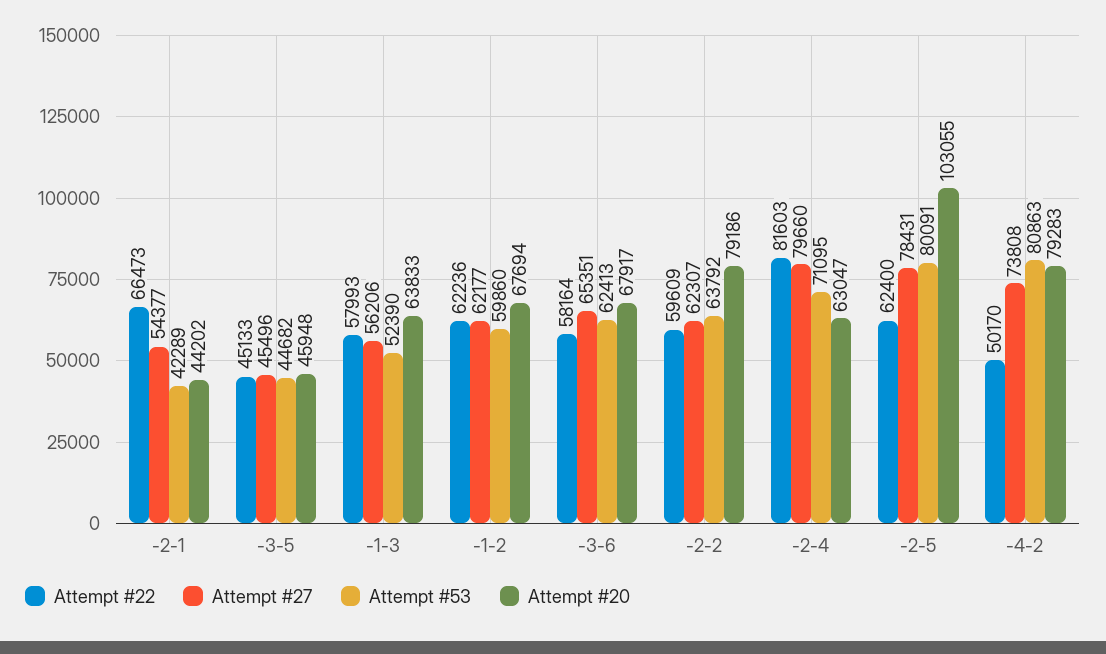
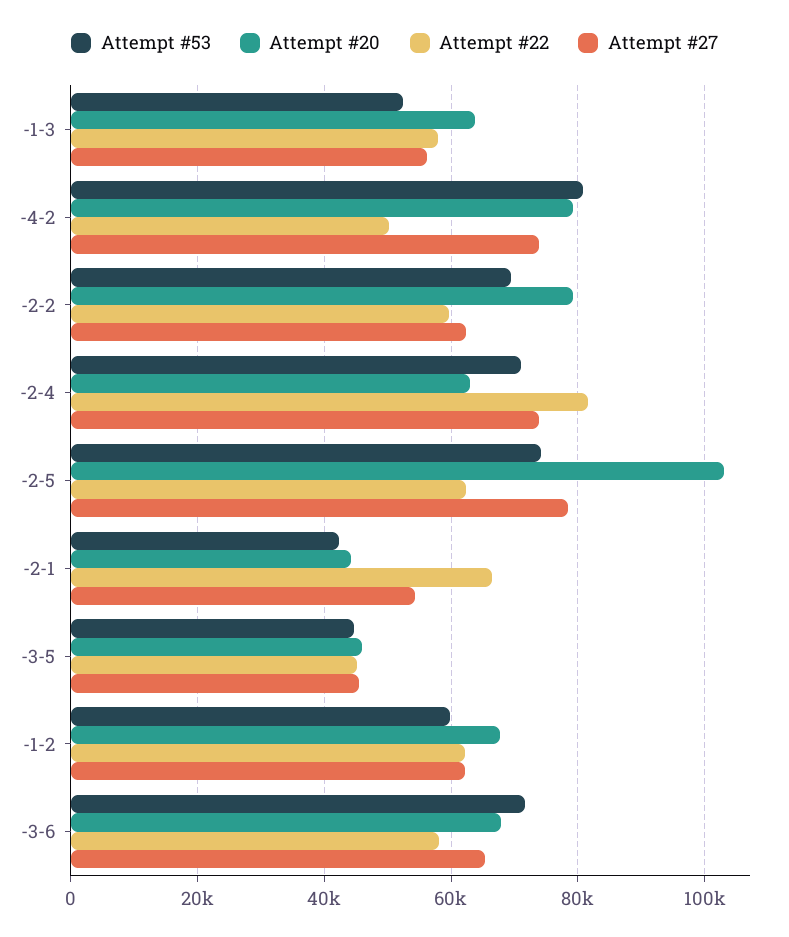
  {
    "Attempt #22": {
      "-2-1": 66473,
      "-3-5": 45133,
      "-1-3": 57993,
      "-1-2": 62236,
      "-3-6": 58164,
      "-2-2": 59609,
      "-2-4": 81603,
      "-2-5": 62400,
      "-4-2": 50170
    },
    "Attempt #27": {
      "-2-1": 54377,
      "-3-5": 45496,
      "-1-3": 56206,
      "-1-2": 62177,
      "-3-6": 65351,
      "-2-2": 62307,
-     "-2-4": 79660,
+     "-2-4": 74000,
      "-2-5": 78431,
      "-4-2": 73808
    },
    "Attempt #53": {
      "-2-1": 42289,
      "-3-5": 44682,
      "-1-3": 52390,
      "-1-2": 59860,
-     "-3-6": 62413,
+     "-3-6": 72000,
-     "-2-2": 63792,
+     "-2-2": 70000,
      "-2-4": 71095,
-     "-2-5": 80091,
+     "-2-5": 74000,
      "-4-2": 80863
    },
    "Attempt #20": {
      "-2-1": 44202,
      "-3-5": 45948,
      "-1-3": 63833,
      "-1-2": 67694,
      "-3-6": 67917,
      "-2-2": 79186,
      "-2-4": 63047,
      "-2-5": 103055,
      "-4-2": 79283
    }
  }

